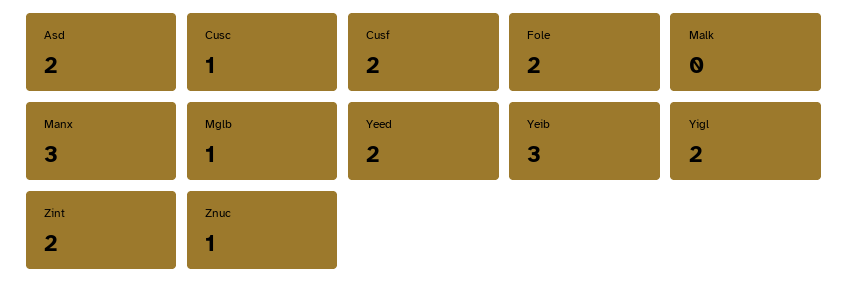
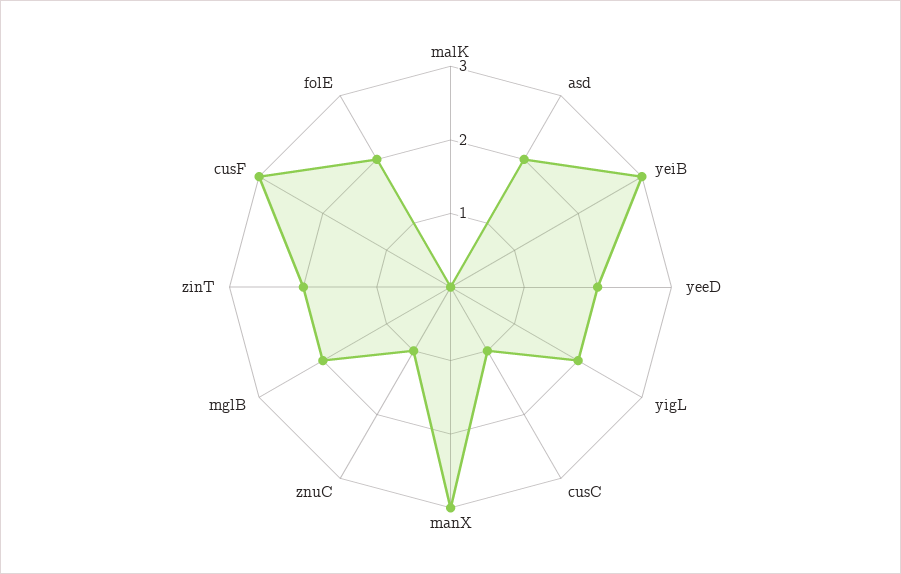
  {
    "Asd": 2,
    "Cusc": 1,
-   "Cusf": 2,
+   "Cusf": 3,
    "Fole": 2,
    "Malk": 0,
    "Manx": 3,
-   "Mglb": 1,
+   "Mglb": 2,
    "Yeed": 2,
    "Yeib": 3,
    "Yigl": 2,
    "Zint": 2,
    "Znuc": 1
  }

